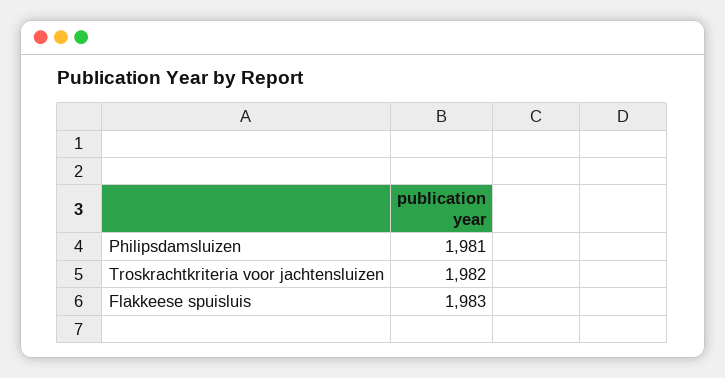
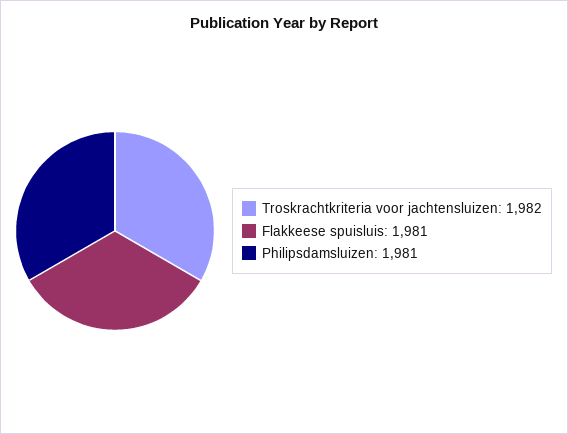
  {
    "Philipsdamsluizen": 1981,
    "Troskrachtkriteria voor jachtensluizen": 1982,
-   "Flakkeese spuisluis": 1983
+   "Flakkeese spuisluis": 1981
  }

